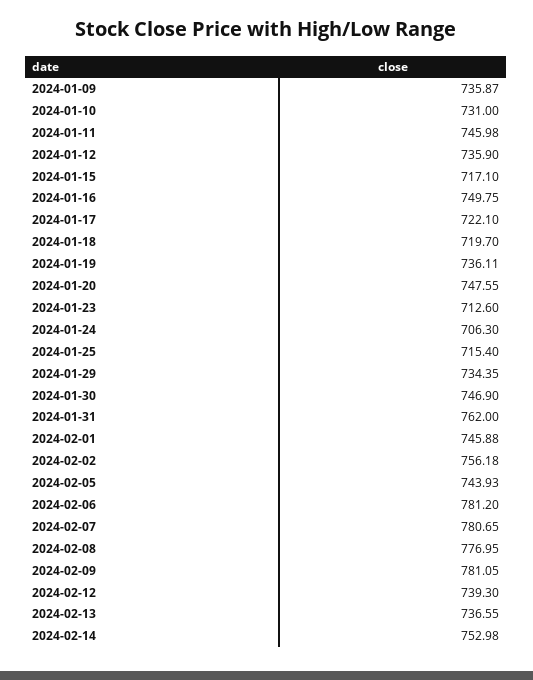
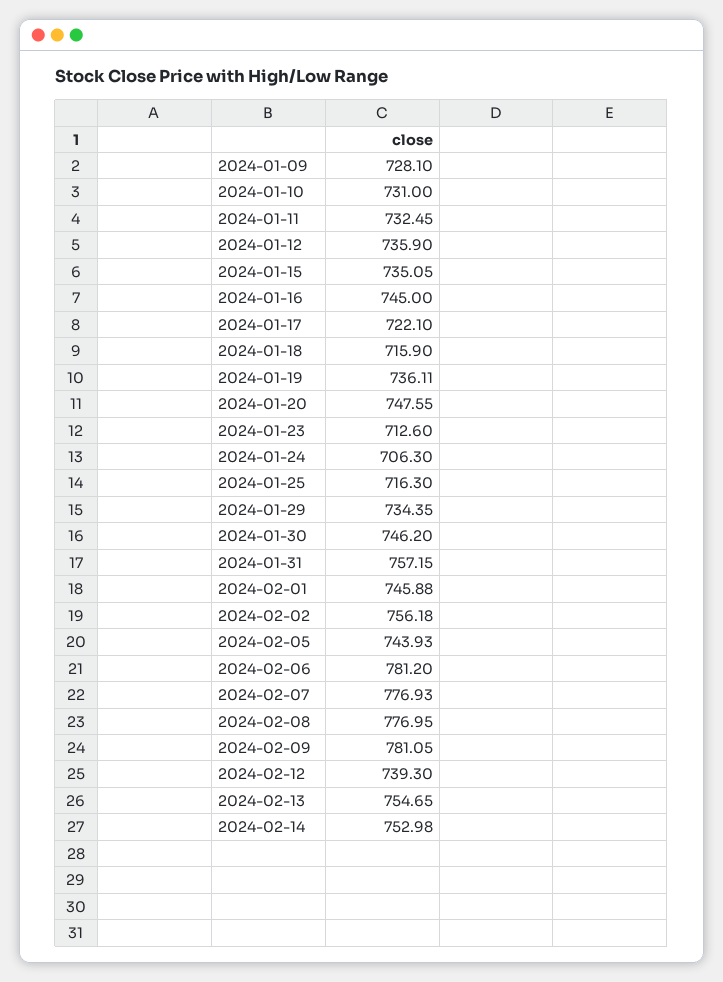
  {
-   "2024-01-09": 735.87,
+   "2024-01-09": 728.1,
    "2024-01-10": 731,
-   "2024-01-11": 745.98,
+   "2024-01-11": 732.45,
    "2024-01-12": 735.9,
-   "2024-01-15": 717.1,
+   "2024-01-15": 735.05,
-   "2024-01-16": 749.75,
+   "2024-01-16": 745,
    "2024-01-17": 722.1,
-   "2024-01-18": 719.7,
+   "2024-01-18": 715.9,
    "2024-01-19": 736.11,
    "2024-01-20": 747.55,
    "2024-01-23": 712.6,
    "2024-01-24": 706.3,
-   "2024-01-25": 715.4,
+   "2024-01-25": 716.3,
    "2024-01-29": 734.35,
-   "2024-01-30": 746.9,
+   "2024-01-30": 746.2,
-   "2024-01-31": 762,
+   "2024-01-31": 757.15,
    "2024-02-01": 745.88,
    "2024-02-02": 756.18,
    "2024-02-05": 743.93,
    "2024-02-06": 781.2,
-   "2024-02-07": 780.65,
+   "2024-02-07": 776.93,
    "2024-02-08": 776.95,
    "2024-02-09": 781.05,
    "2024-02-12": 739.3,
-   "2024-02-13": 736.55,
+   "2024-02-13": 754.65,
    "2024-02-14": 752.98
  }

